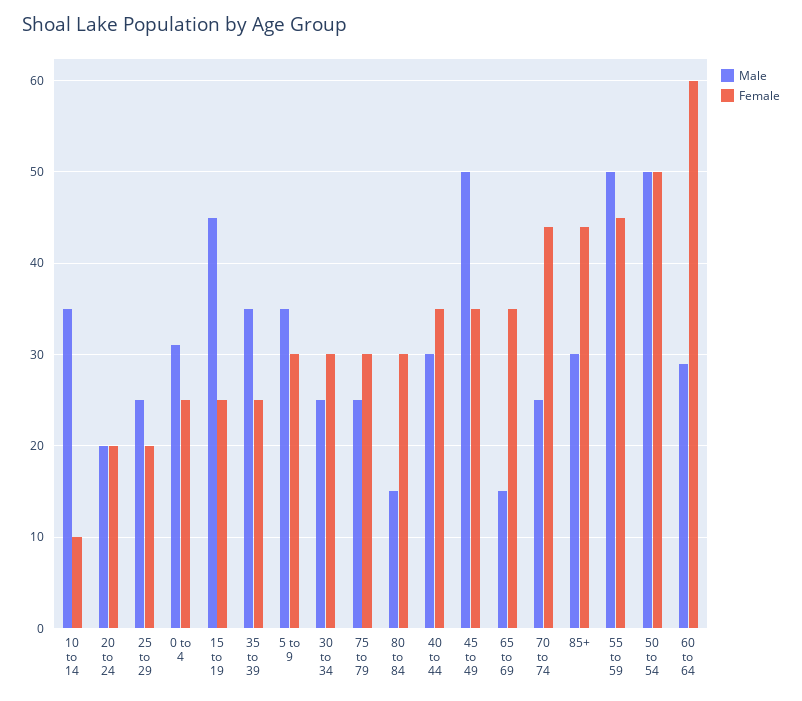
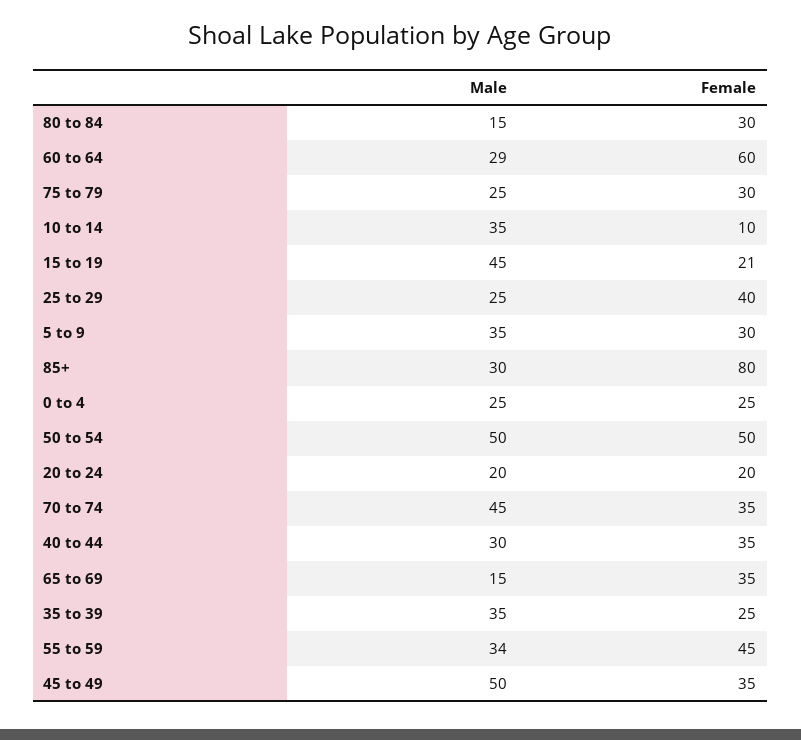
  {
    "Male": {
      "10 to 14": 35,
      "20 to 24": 20,
      "25 to 29": 25,
-     "0 to 4": 31,
+     "0 to 4": 25,
      "15 to 19": 45,
      "35 to 39": 35,
      "5 to 9": 35,
-     "30 to 34": 25,
      "75 to 79": 25,
      "80 to 84": 15,
      "40 to 44": 30,
      "45 to 49": 50,
      "65 to 69": 15,
-     "70 to 74": 25,
+     "70 to 74": 45,
      "85+": 30,
-     "55 to 59": 50,
+     "55 to 59": 34,
      "50 to 54": 50,
      "60 to 64": 29
    },
    "Female": {
      "10 to 14": 10,
      "20 to 24": 20,
-     "25 to 29": 20,
+     "25 to 29": 40,
      "0 to 4": 25,
-     "15 to 19": 25,
+     "15 to 19": 21,
      "35 to 39": 25,
      "5 to 9": 30,
-     "30 to 34": 30,
      "75 to 79": 30,
      "80 to 84": 30,
      "40 to 44": 35,
      "45 to 49": 35,
      "65 to 69": 35,
-     "70 to 74": 44,
+     "70 to 74": 35,
-     "85+": 44,
+     "85+": 80,
      "55 to 59": 45,
      "50 to 54": 50,
      "60 to 64": 60
    }
  }

